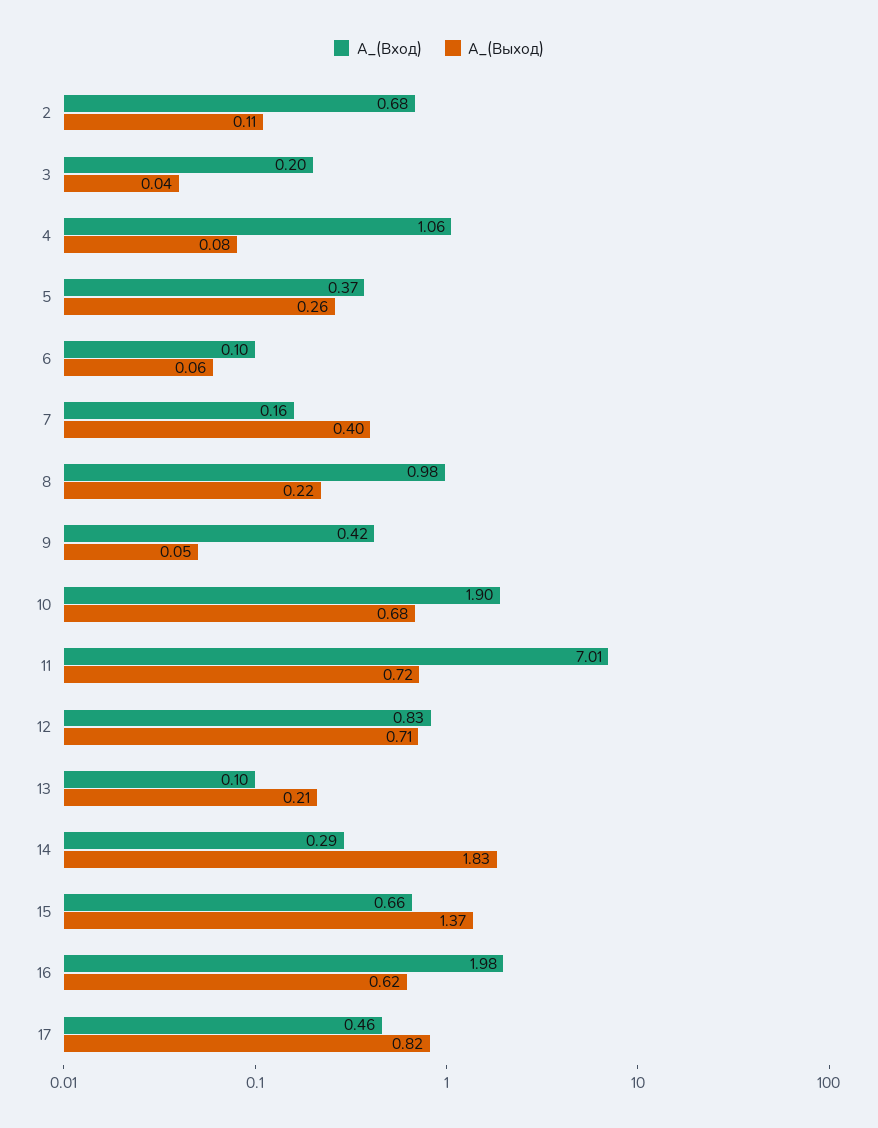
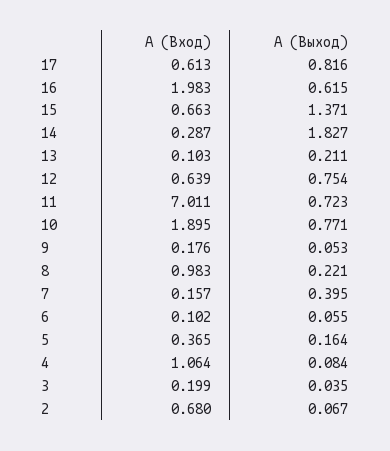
  {
    "А_(Вход)": {
      "2": 0.68,
      "3": 0.199,
      "4": 1.064,
      "5": 0.365,
      "6": 0.102,
      "7": 0.157,
      "8": 0.983,
-     "9": 0.42,
+     "9": 0.176,
      "10": 1.895,
      "11": 7.011,
-     "12": 0.83,
+     "12": 0.639,
      "13": 0.103,
      "14": 0.287,
      "15": 0.663,
      "16": 1.983,
-     "17": 0.46
+     "17": 0.613
    },
    "А_(Выход)": {
-     "2": 0.11,
+     "2": 0.067,
      "3": 0.035,
      "4": 0.084,
-     "5": 0.26,
+     "5": 0.164,
      "6": 0.055,
      "7": 0.395,
      "8": 0.221,
      "9": 0.053,
-     "10": 0.68,
+     "10": 0.771,
      "11": 0.723,
-     "12": 0.71,
+     "12": 0.754,
      "13": 0.211,
      "14": 1.827,
      "15": 1.371,
      "16": 0.615,
      "17": 0.816
    }
  }

